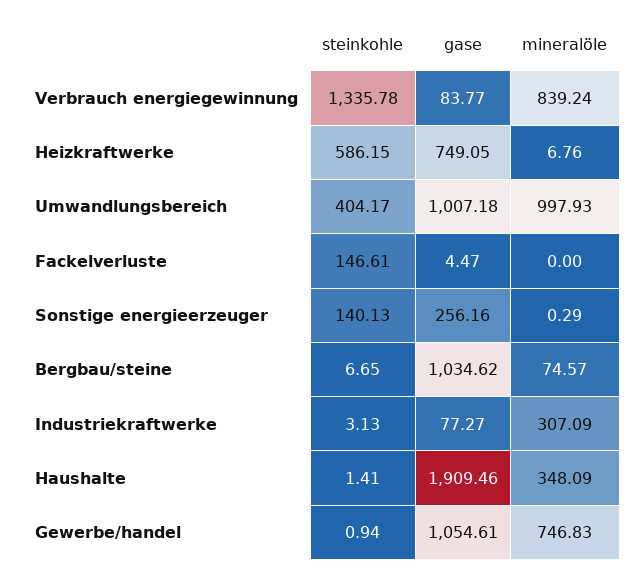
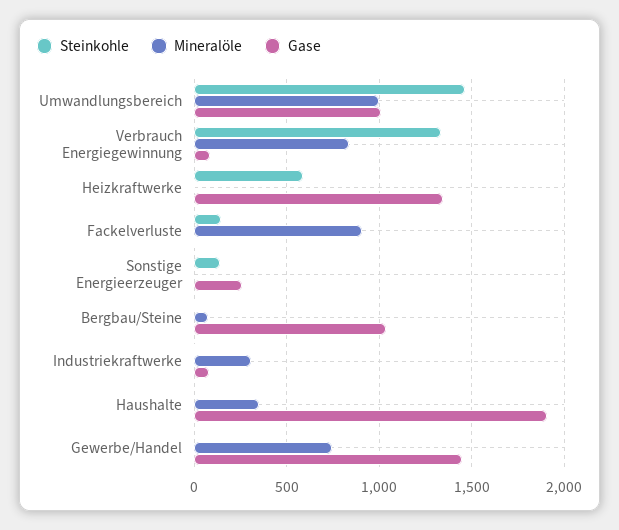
  {
    "steinkohle": {
      "Verbrauch energiegewinnung": 1335.78,
      "Heizkraftwerke": 586.15,
-     "Umwandlungsbereich": 404.17,
+     "Umwandlungsbereich": 1450,
      "Fackelverluste": 146.61,
      "Sonstige energieerzeuger": 140.13,
      "Bergbau/steine": 6.65,
      "Industriekraftwerke": 3.13,
      "Haushalte": 1.41,
      "Gewerbe/handel": 0.94
    },
    "gase": {
      "Verbrauch energiegewinnung": 83.77,
-     "Heizkraftwerke": 749.05,
+     "Heizkraftwerke": 1350,
      "Umwandlungsbereich": 1007.18,
      "Fackelverluste": 4.47,
      "Sonstige energieerzeuger": 256.16,
      "Bergbau/steine": 1034.62,
      "Industriekraftwerke": 77.27,
      "Haushalte": 1909.46,
-     "Gewerbe/handel": 1054.61
+     "Gewerbe/handel": 1450
    },
    "mineralöle": {
      "Verbrauch energiegewinnung": 839.24,
      "Heizkraftwerke": 6.76,
      "Umwandlungsbereich": 997.93,
-     "Fackelverluste": 0,
+     "Fackelverluste": 900,
      "Sonstige energieerzeuger": 0.29,
      "Bergbau/steine": 74.57,
      "Industriekraftwerke": 307.09,
      "Haushalte": 348.09,
      "Gewerbe/handel": 746.83
    }
  }

